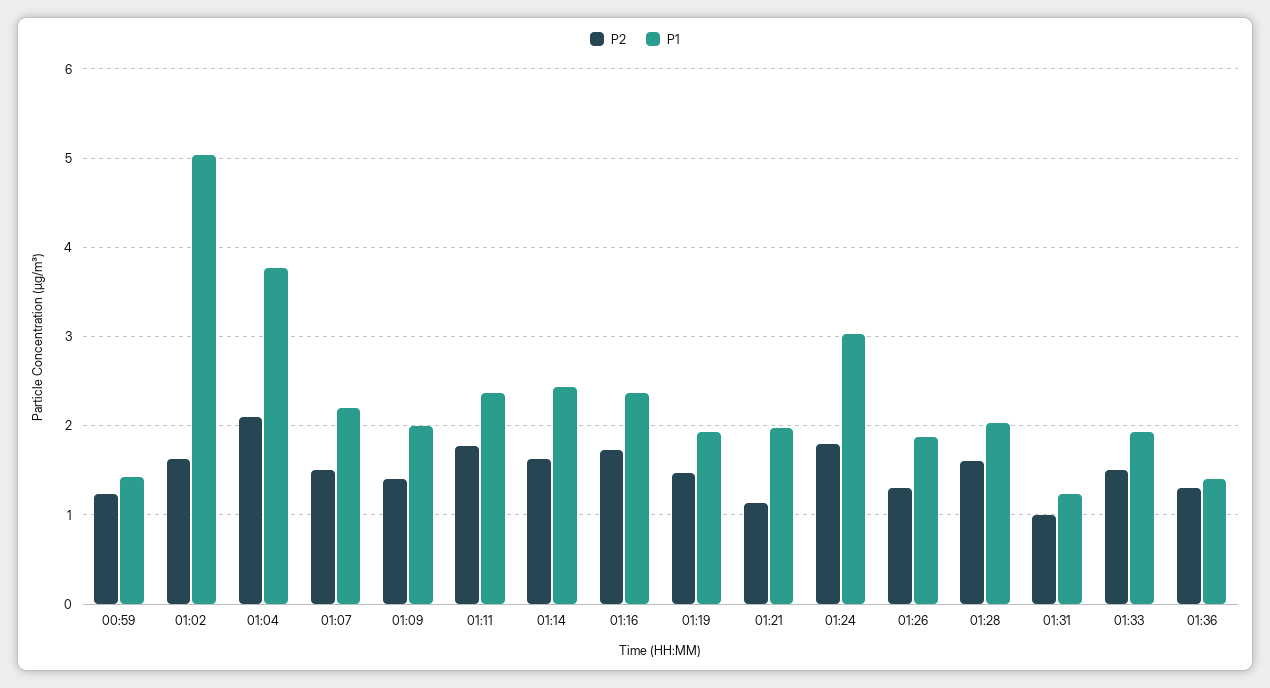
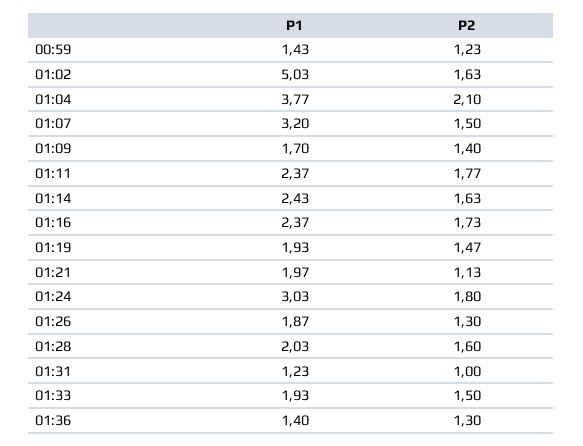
  {
    "P2": {
      "00:59": 1.23,
      "01:02": 1.63,
      "01:04": 2.1,
      "01:07": 1.5,
      "01:09": 1.4,
      "01:11": 1.77,
      "01:14": 1.63,
      "01:16": 1.73,
      "01:19": 1.47,
      "01:21": 1.13,
      "01:24": 1.8,
      "01:26": 1.3,
      "01:28": 1.6,
      "01:31": 1,
      "01:33": 1.5,
      "01:36": 1.3
    },
    "P1": {
      "00:59": 1.43,
      "01:02": 5.03,
      "01:04": 3.77,
-     "01:07": 2.2,
+     "01:07": 3.2,
-     "01:09": 2,
+     "01:09": 1.7,
      "01:11": 2.37,
      "01:14": 2.43,
      "01:16": 2.37,
      "01:19": 1.93,
      "01:21": 1.97,
      "01:24": 3.03,
      "01:26": 1.87,
      "01:28": 2.03,
      "01:31": 1.23,
      "01:33": 1.93,
      "01:36": 1.4
    }
  }

